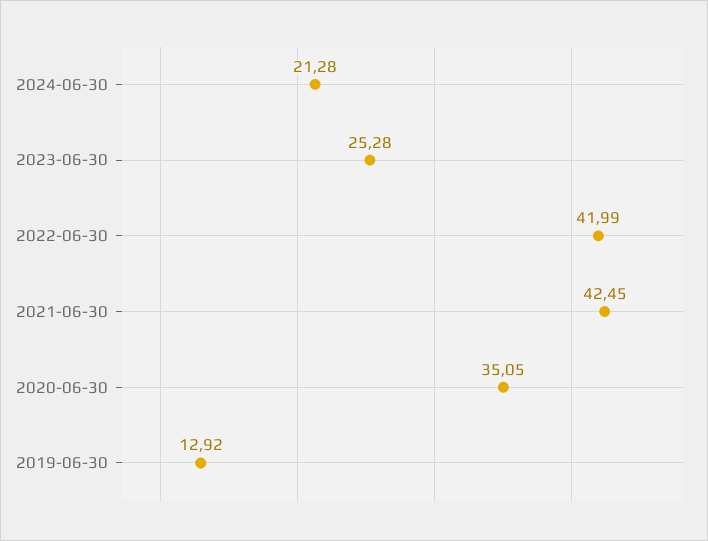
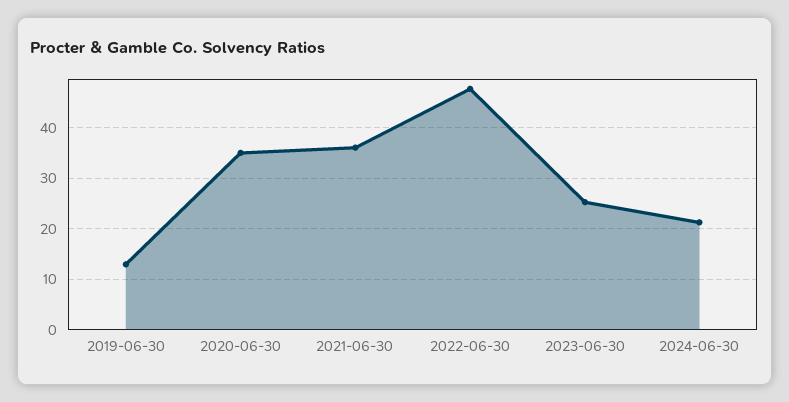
  {
    "2024-06-30": 21.28,
    "2023-06-30": 25.28,
-   "2022-06-30": 41.99,
+   "2022-06-30": 48,
-   "2021-06-30": 42.45,
+   "2021-06-30": 36,
    "2020-06-30": 35.05,
    "2019-06-30": 12.92
  }

